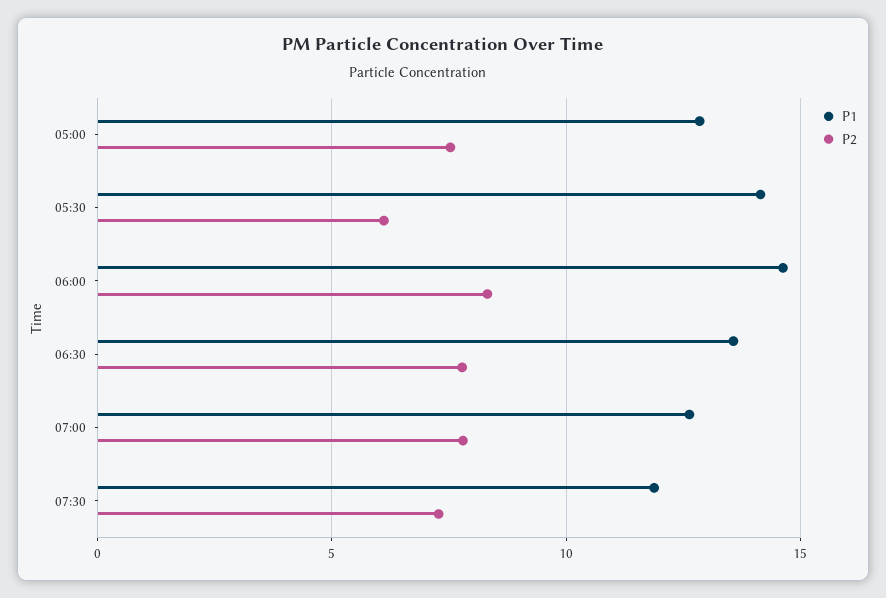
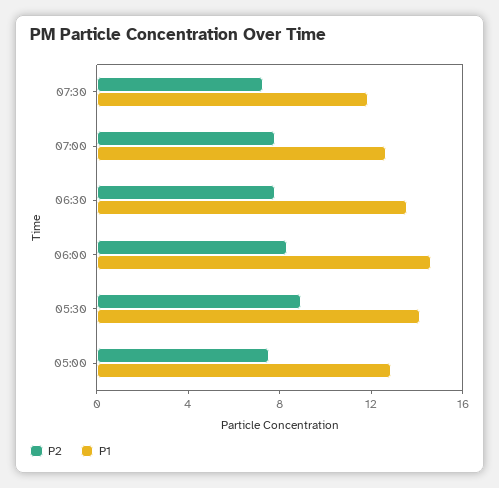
  {
    "P1": {
      "05:00": 13,
      "05:30": 14,
      "06:00": 14.5,
      "06:30": 13.5,
      "07:00": 12.5,
      "07:30": 12
    },
    "P2": {
      "05:00": 7.5,
-     "05:30": 6,
+     "05:30": 9,
      "06:00": 8.5,
      "06:30": 8,
      "07:00": 8,
      "07:30": 7.5
    }
  }

